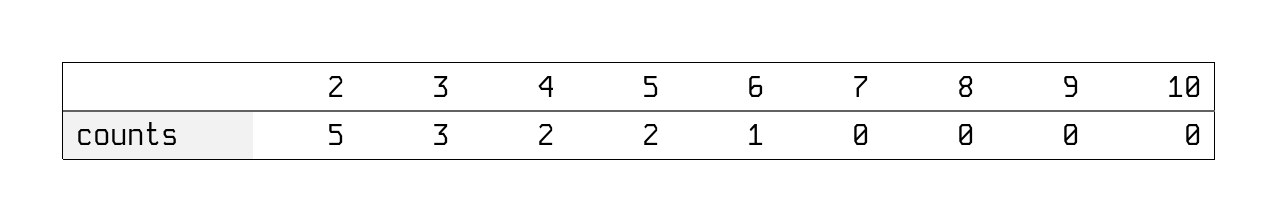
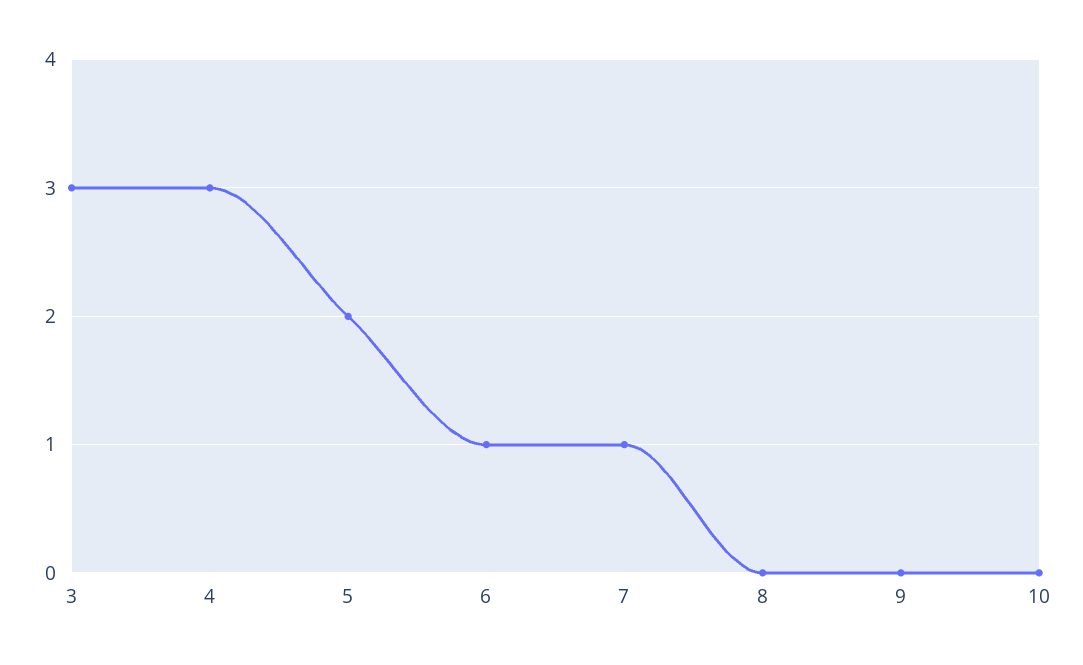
  {
-   "2": 5,
    "3": 3,
-   "4": 2,
+   "4": 3,
    "5": 2,
    "6": 1,
-   "7": 0,
+   "7": 1,
    "8": 0,
    "9": 0,
    "10": 0
  }

